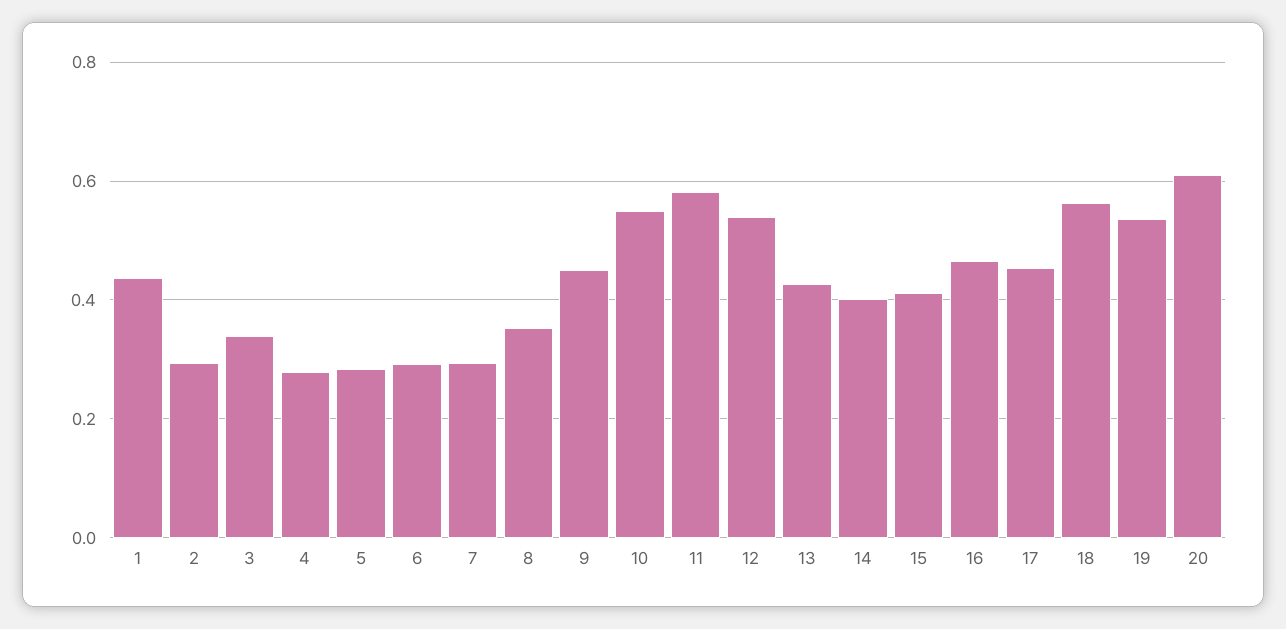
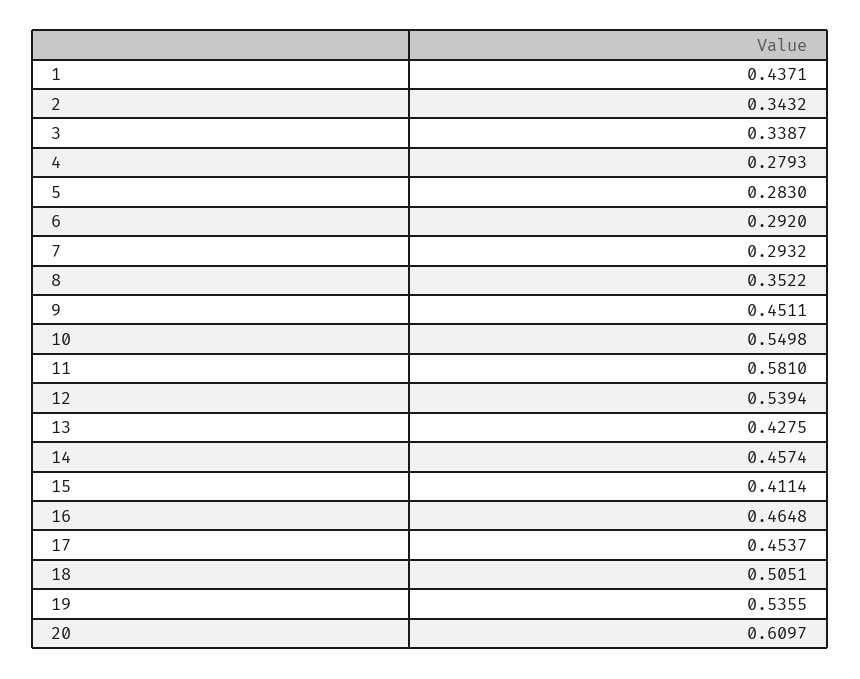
  {
    "1": 0.4371,
-   "2": 0.3,
+   "2": 0.3432,
    "3": 0.3387,
    "4": 0.2793,
    "5": 0.283,
    "6": 0.292,
    "7": 0.2932,
    "8": 0.3522,
    "9": 0.4511,
    "10": 0.5498,
    "11": 0.581,
    "12": 0.5394,
    "13": 0.4275,
-   "14": 0.4,
+   "14": 0.4574,
    "15": 0.4114,
    "16": 0.4648,
    "17": 0.4537,
-   "18": 0.56,
+   "18": 0.5051,
    "19": 0.5355,
    "20": 0.6097
  }

